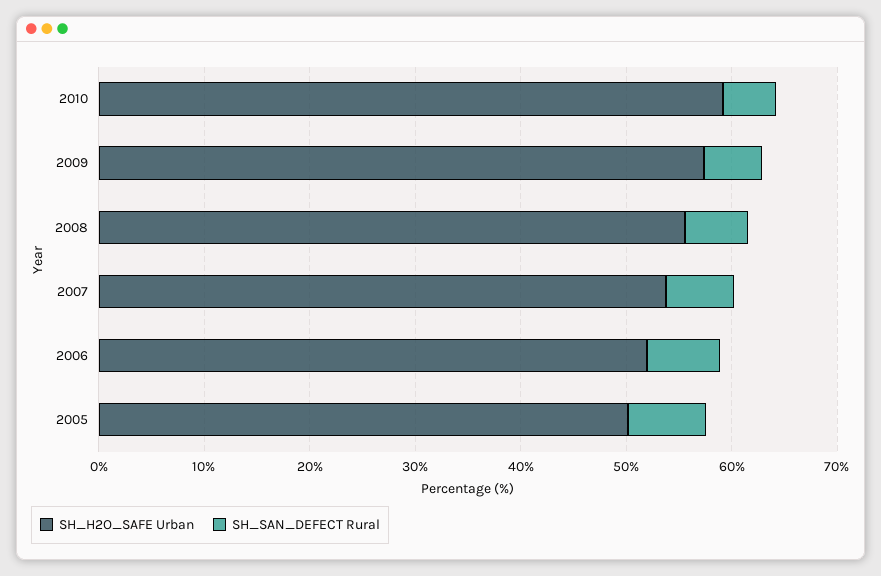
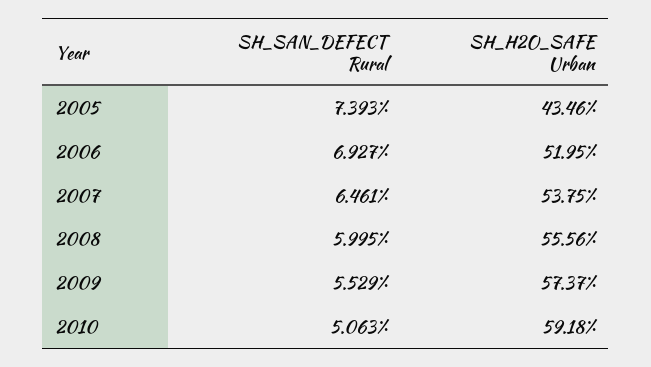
  {
    "SH_H2O_SAFE Urban": {
      "2010": 59.18,
      "2009": 57.37,
      "2008": 55.56,
      "2007": 53.75,
      "2006": 51.95,
-     "2005": 50
+     "2005": 43.46
    },
    "SH_SAN_DEFECT Rural": {
      "2010": 5.063,
      "2009": 5.529,
      "2008": 5.995,
      "2007": 6.461,
      "2006": 6.927,
      "2005": 7.393
    }
  }

